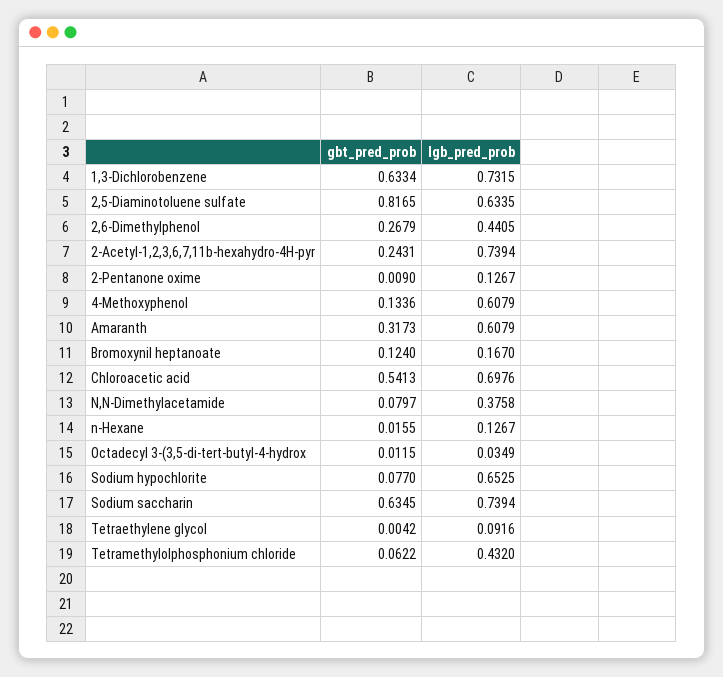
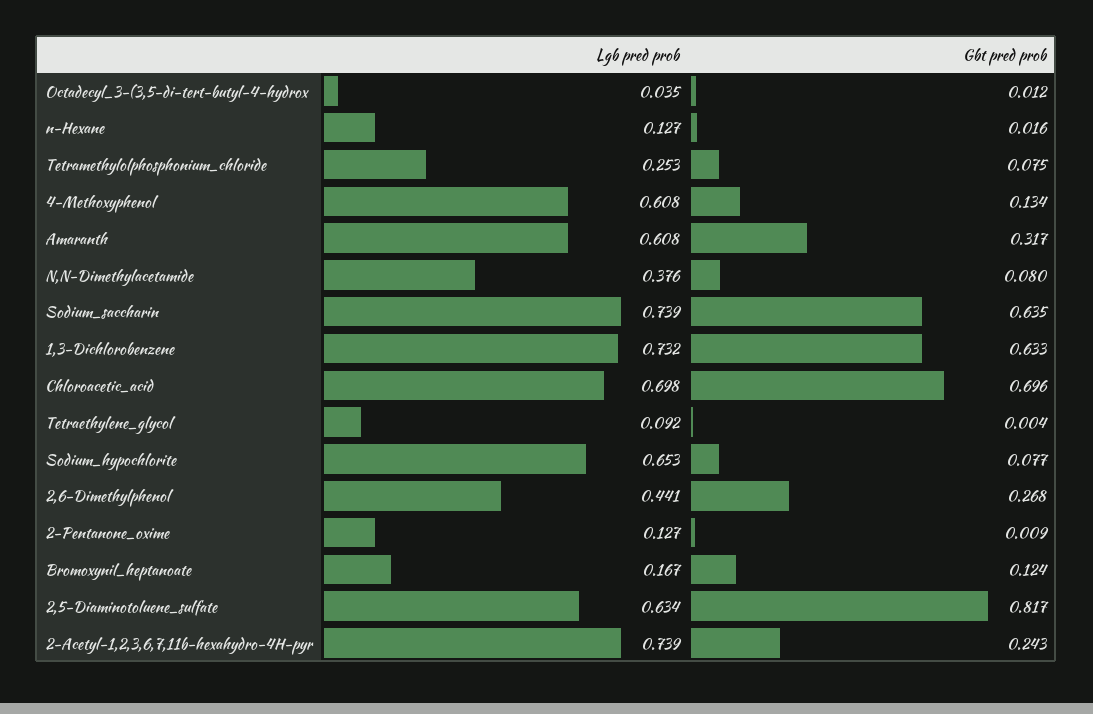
  {
    "gbt_pred_prob": {
      "1,3-Dichlorobenzene": 0.6334,
      "2,5-Diaminotoluene sulfate": 0.8165,
      "2,6-Dimethylphenol": 0.2679,
      "2-Acetyl-1,2,3,6,7,11b-hexahydro-4H-pyr": 0.2431,
      "2-Pentanone oxime": 0.009,
      "4-Methoxyphenol": 0.1336,
      "Amaranth": 0.3173,
      "Bromoxynil heptanoate": 0.124,
-     "Chloroacetic acid": 0.5413,
+     "Chloroacetic acid": 0.696,
      "N,N-Dimethylacetamide": 0.0797,
      "n-Hexane": 0.0155,
      "Octadecyl 3-(3,5-di-tert-butyl-4-hydrox": 0.0115,
      "Sodium hypochlorite": 0.077,
      "Sodium saccharin": 0.6345,
      "Tetraethylene glycol": 0.0042,
-     "Tetramethylolphosphonium chloride": 0.0622
+     "Tetramethylolphosphonium chloride": 0.075
    },
    "lgb_pred_prob": {
      "1,3-Dichlorobenzene": 0.7315,
      "2,5-Diaminotoluene sulfate": 0.6335,
      "2,6-Dimethylphenol": 0.4405,
      "2-Acetyl-1,2,3,6,7,11b-hexahydro-4H-pyr": 0.7394,
      "2-Pentanone oxime": 0.1267,
      "4-Methoxyphenol": 0.6079,
      "Amaranth": 0.6079,
      "Bromoxynil heptanoate": 0.167,
      "Chloroacetic acid": 0.6976,
      "N,N-Dimethylacetamide": 0.3758,
      "n-Hexane": 0.1267,
      "Octadecyl 3-(3,5-di-tert-butyl-4-hydrox": 0.0349,
      "Sodium hypochlorite": 0.6525,
      "Sodium saccharin": 0.7394,
      "Tetraethylene glycol": 0.0916,
-     "Tetramethylolphosphonium chloride": 0.432
+     "Tetramethylolphosphonium chloride": 0.253
    }
  }

